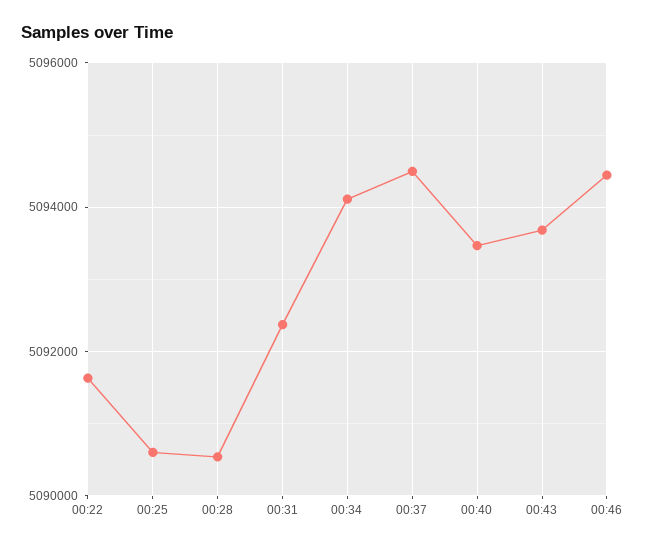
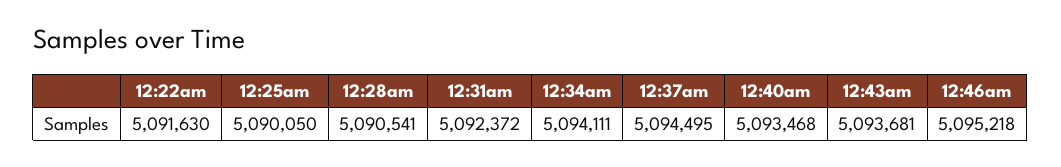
  {
    "00:22": 5091630,
-   "00:25": 5090600,
+   "00:25": 5090050,
    "00:28": 5090541,
    "00:31": 5092372,
    "00:34": 5094111,
    "00:37": 5094495,
    "00:40": 5093468,
    "00:43": 5093681,
-   "00:46": 5094400
+   "00:46": 5095218
  }

